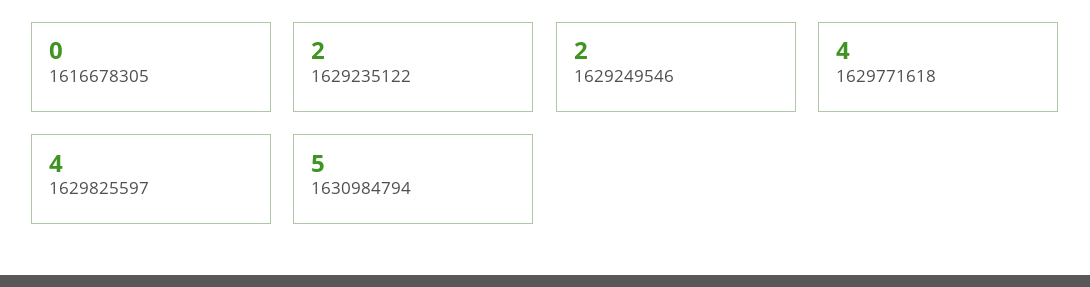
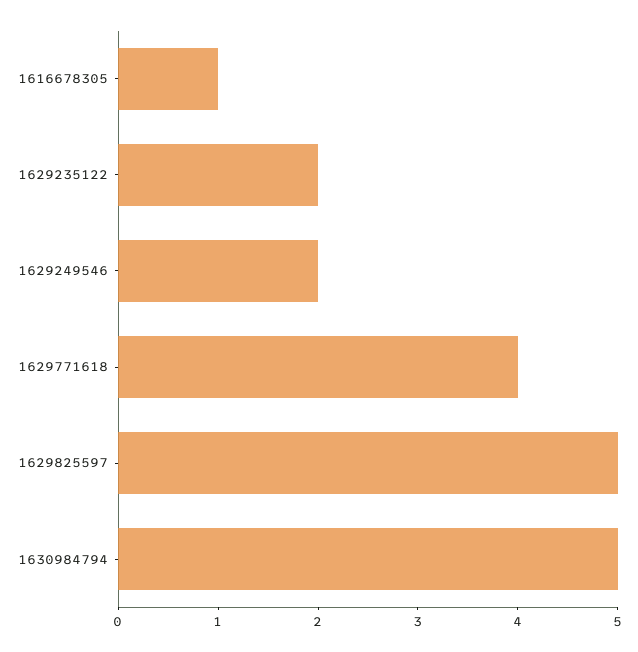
  {
-   "1616678305": 0,
+   "1616678305": 1,
    "1629235122": 2,
    "1629249546": 2,
    "1629771618": 4,
-   "1629825597": 4,
+   "1629825597": 5,
    "1630984794": 5
  }

